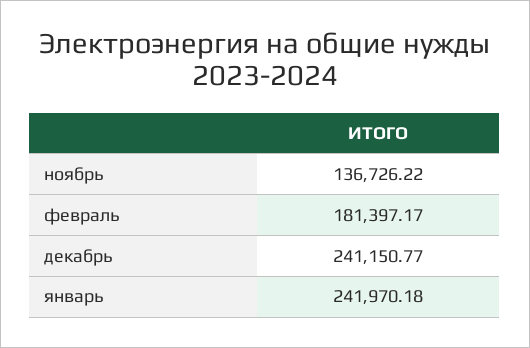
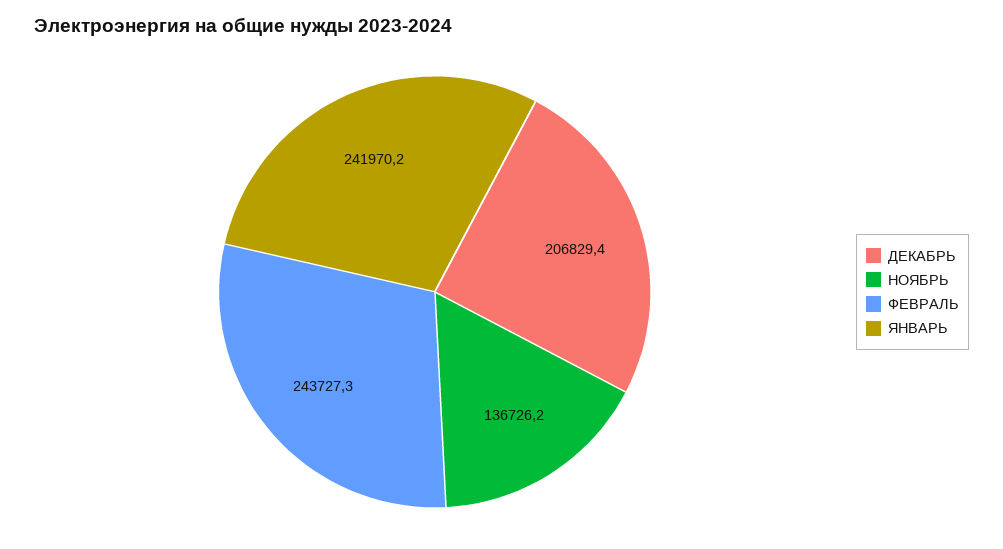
  {
    "ноябрь": 136726.22,
-   "февраль": 181397.17,
+   "февраль": 243727.3,
-   "декабрь": 241150.77,
+   "декабрь": 206829.4,
    "январь": 241970.18
  }

